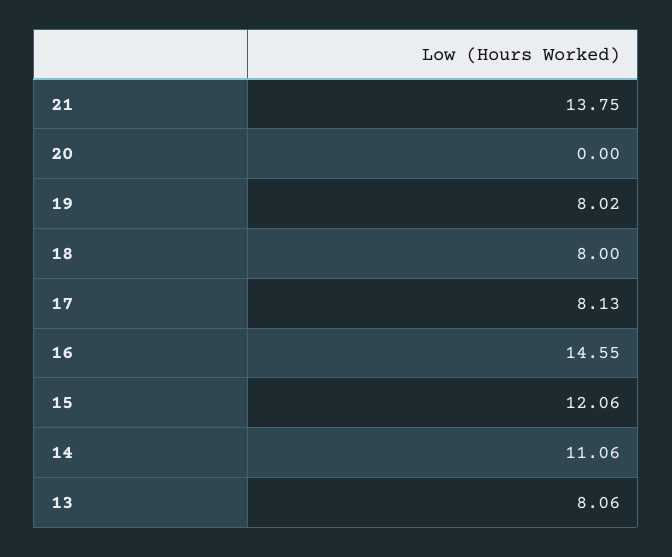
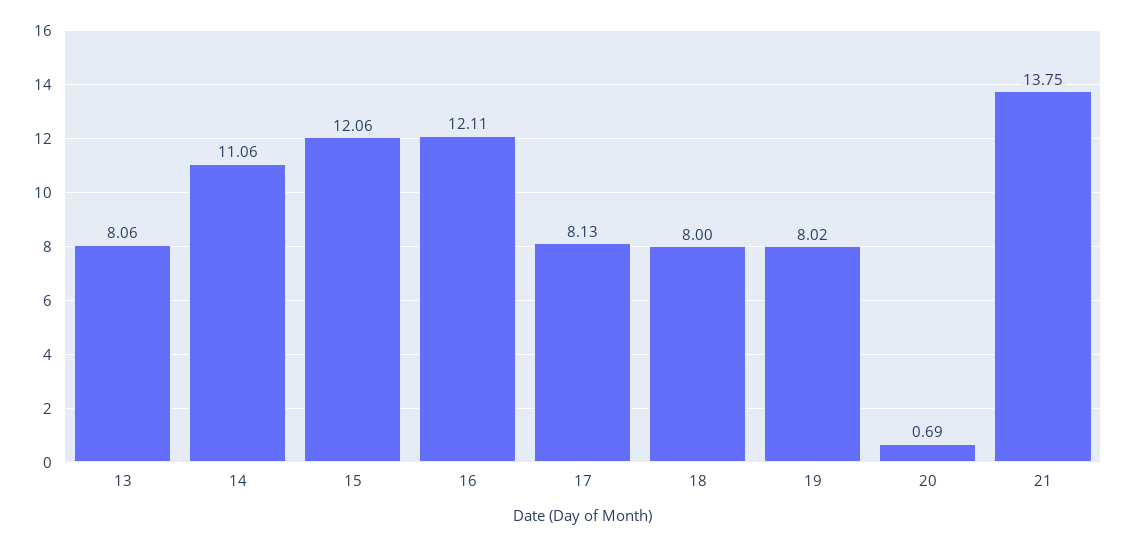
  {
    "21": 13.75,
-   "20": 0,
+   "20": 0.69,
    "19": 8.02,
    "18": 8,
    "17": 8.13,
-   "16": 14.55,
+   "16": 12.11,
    "15": 12.06,
    "14": 11.06,
    "13": 8.06
  }

